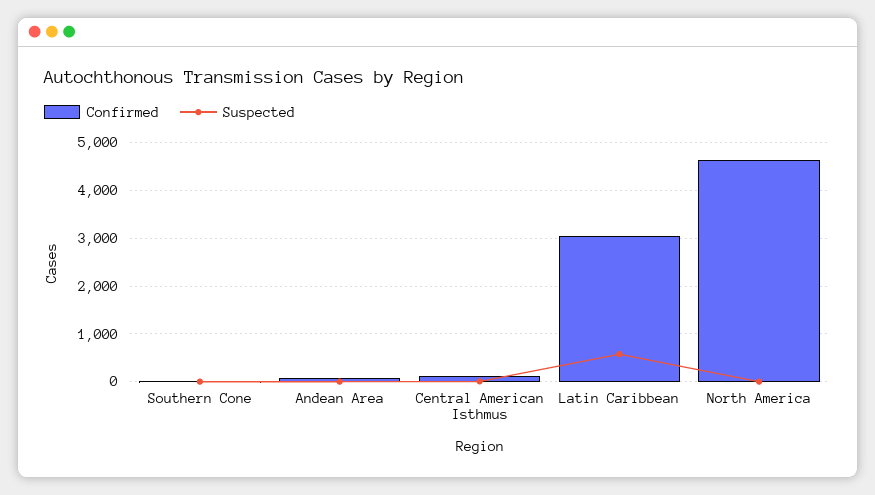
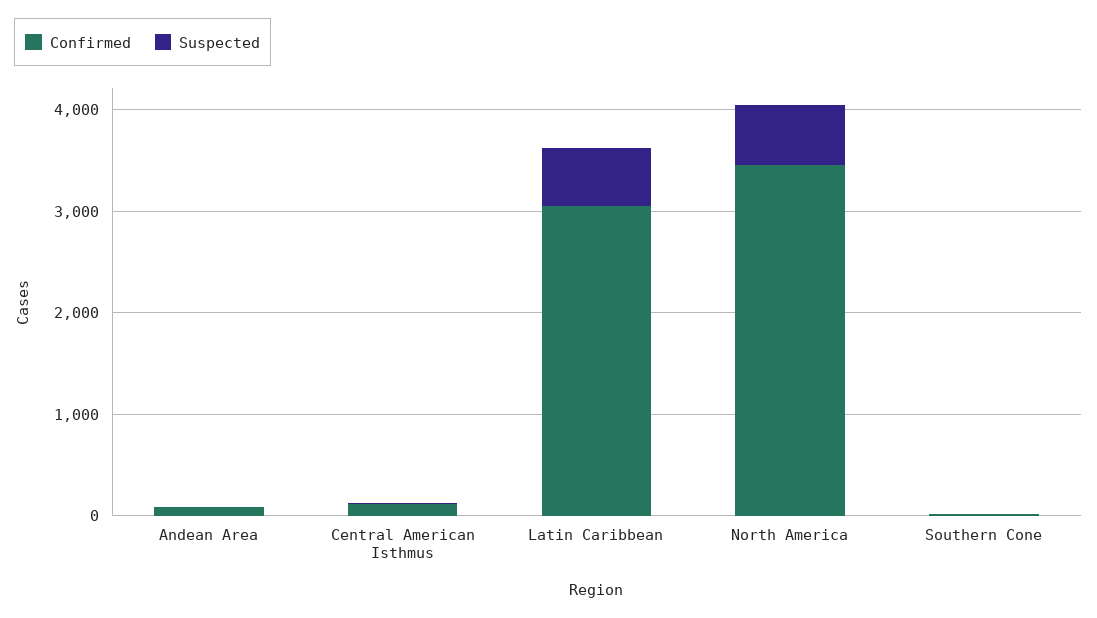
  {
    "Confirmed": {
      "Southern Cone": 0,
      "Andean Area": 0,
      "Central American Isthmus": 200,
      "Latin Caribbean": 3000,
-     "North America": 4600
+     "North America": 3400
    },
    "Suspected": {
      "Southern Cone": 0,
      "Andean Area": 0,
      "Central American Isthmus": 0,
      "Latin Caribbean": 600,
-     "North America": 0
+     "North America": 600
    }
  }

